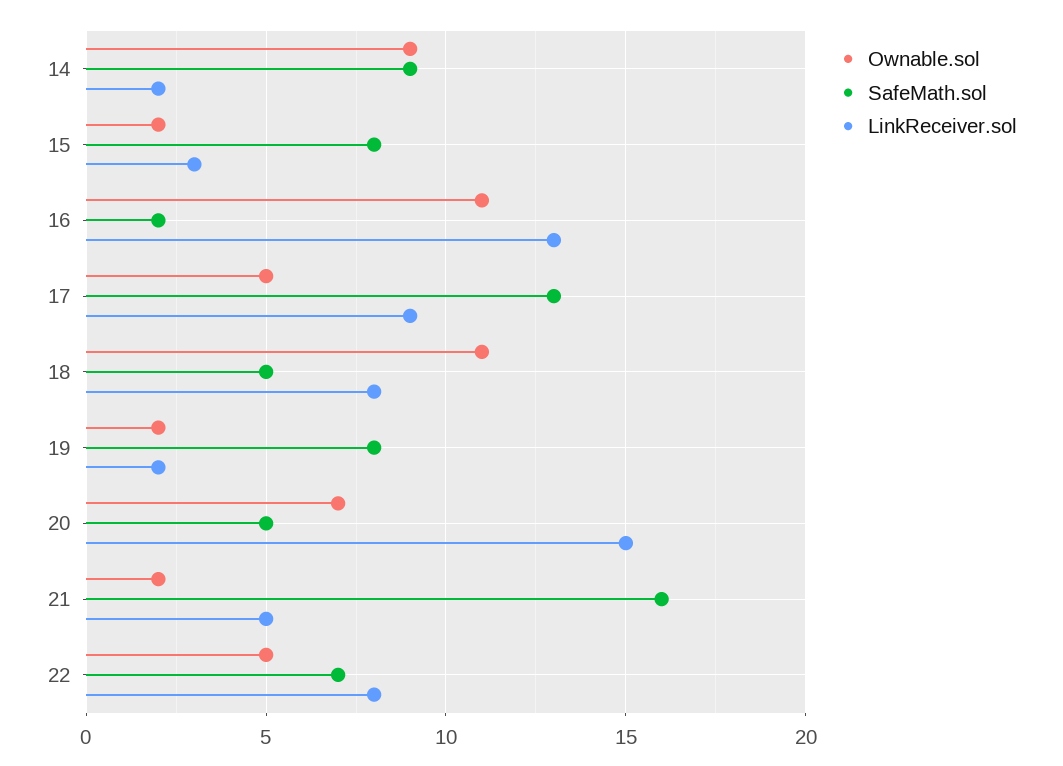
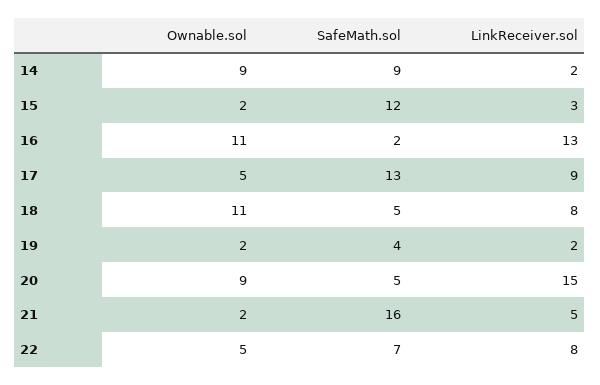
  {
    "Ownable.sol": {
      "14": 9,
      "15": 2,
      "16": 11,
      "17": 5,
      "18": 11,
      "19": 2,
-     "20": 7,
+     "20": 9,
      "21": 2,
      "22": 5
    },
    "SafeMath.sol": {
      "14": 9,
-     "15": 8,
+     "15": 12,
      "16": 2,
      "17": 13,
      "18": 5,
-     "19": 8,
+     "19": 4,
      "20": 5,
      "21": 16,
      "22": 7
    },
    "LinkReceiver.sol": {
      "14": 2,
      "15": 3,
      "16": 13,
      "17": 9,
      "18": 8,
      "19": 2,
      "20": 15,
      "21": 5,
      "22": 8
    }
  }

